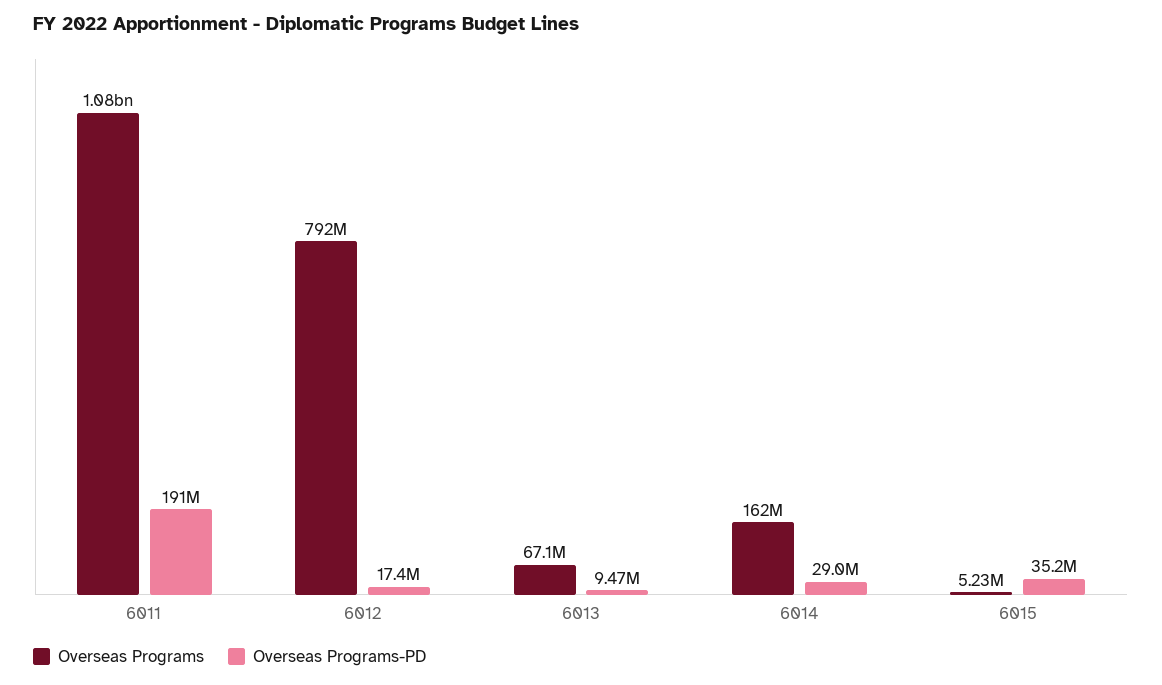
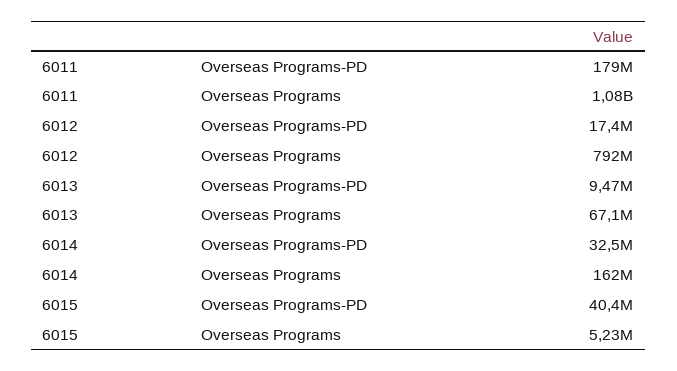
  {
    "Overseas Programs": {
      "6011": 1080000000,
      "6012": 792000000,
      "6013": 67100000,
      "6014": 162000000,
      "6015": 5230000
    },
    "Overseas Programs-PD": {
-     "6011": 191000000,
+     "6011": 179000000,
      "6012": 17400000,
      "6013": 9470000,
-     "6014": 29000000,
+     "6014": 32500000,
-     "6015": 35200000
+     "6015": 40400000
    }
  }

